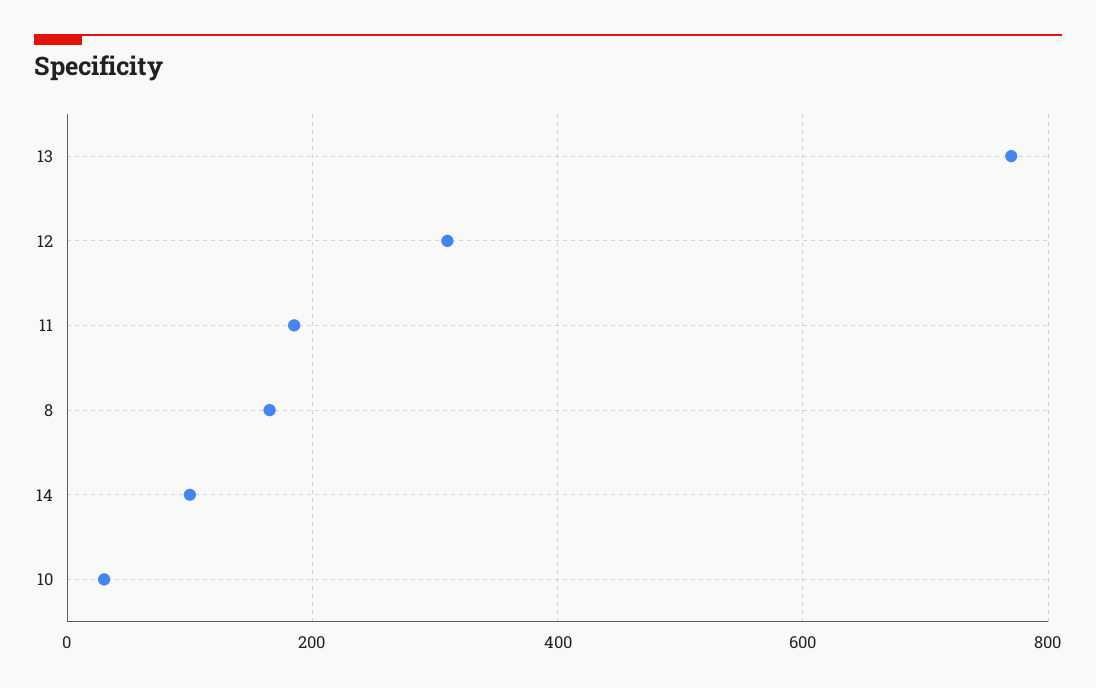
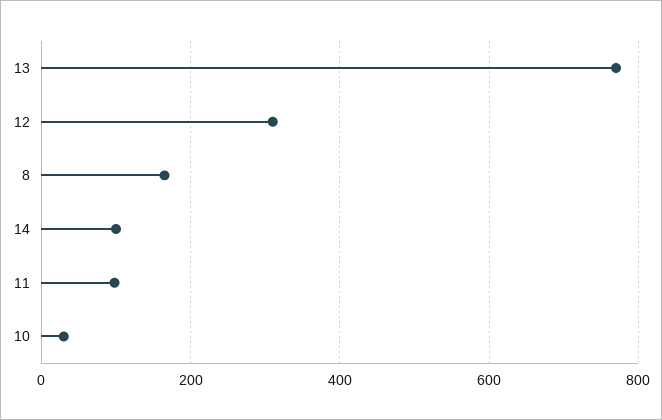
  {
    "13": 780,
    "12": 320,
-   "11": 180,
+   "11": 100,
    "8": 160,
    "14": 100,
    "10": 40
  }

